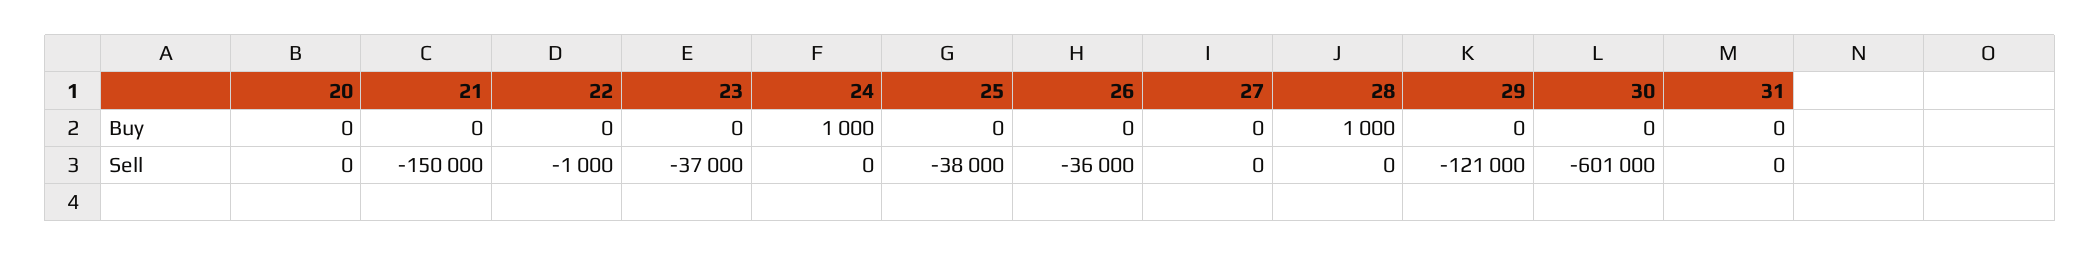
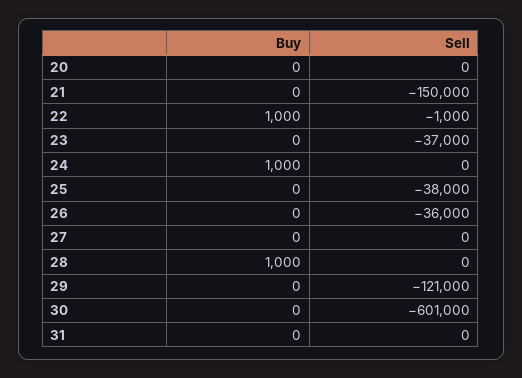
  {
    "20": {
      "Buy": 0,
      "Sell": 0
    },
    "21": {
      "Buy": 0,
      "Sell": -150000
    },
    "22": {
-     "Buy": 0,
+     "Buy": 1000,
      "Sell": -1000
    },
    "23": {
      "Buy": 0,
      "Sell": -37000
    },
    "24": {
      "Buy": 1000,
      "Sell": 0
    },
    "25": {
      "Buy": 0,
      "Sell": -38000
    },
    "26": {
      "Buy": 0,
      "Sell": -36000
    },
    "27": {
      "Buy": 0,
      "Sell": 0
    },
    "28": {
      "Buy": 1000,
      "Sell": 0
    },
    "29": {
      "Buy": 0,
      "Sell": -121000
    },
    "30": {
      "Buy": 0,
      "Sell": -601000
    },
    "31": {
      "Buy": 0,
      "Sell": 0
    }
  }

